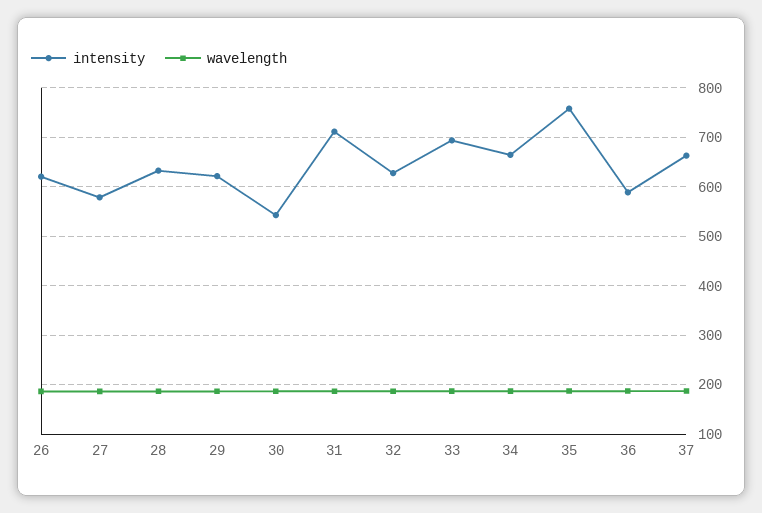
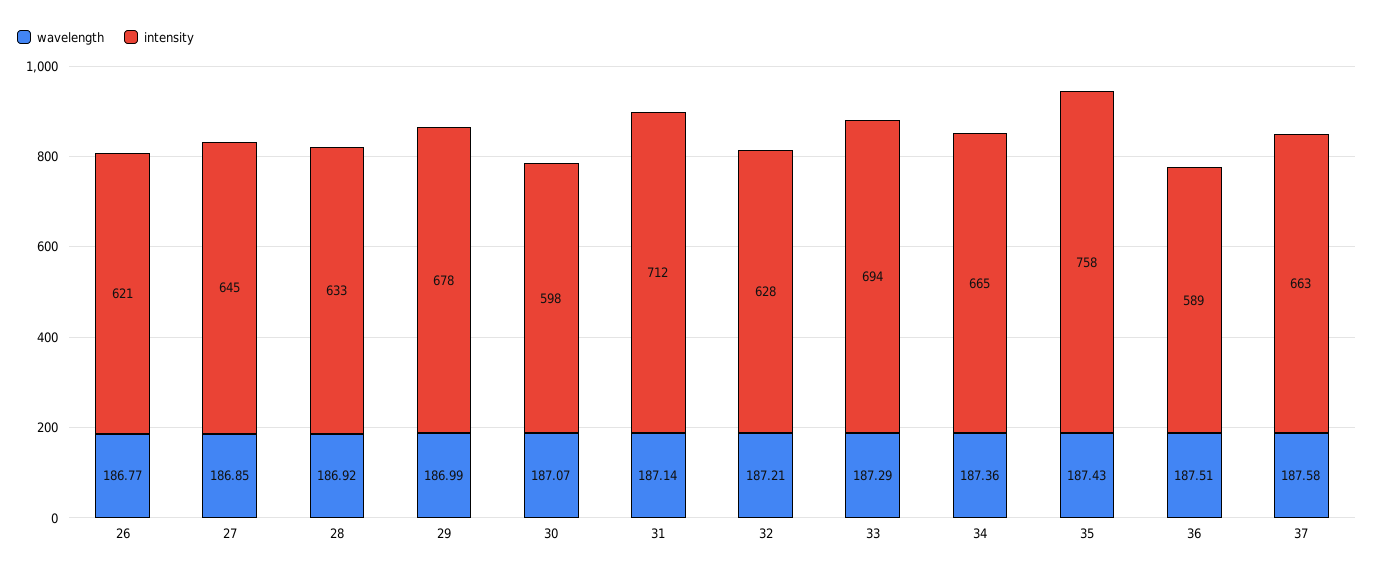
  {
    "intensity": {
      "26": 621,
-     "27": 580,
+     "27": 645,
      "28": 633,
-     "29": 620,
+     "29": 678,
-     "30": 540,
+     "30": 598,
      "31": 712,
      "32": 628,
      "33": 694,
      "34": 665,
      "35": 758,
      "36": 589,
      "37": 663
    },
    "wavelength": {
      "26": 186.77,
      "27": 186.85,
      "28": 186.92,
      "29": 186.99,
      "30": 187.07,
      "31": 187.14,
      "32": 187.21,
      "33": 187.29,
      "34": 187.36,
      "35": 187.43,
      "36": 187.51,
      "37": 187.58
    }
  }

